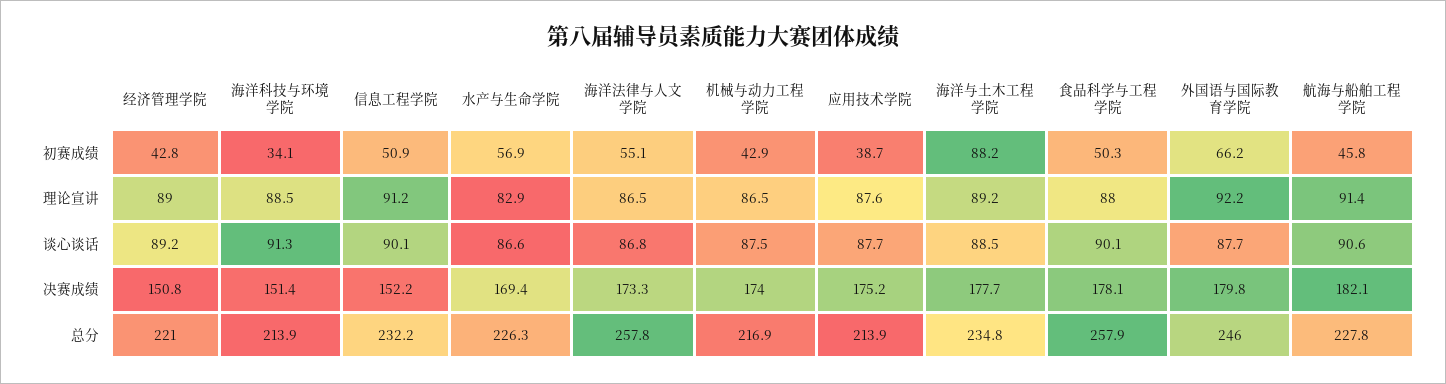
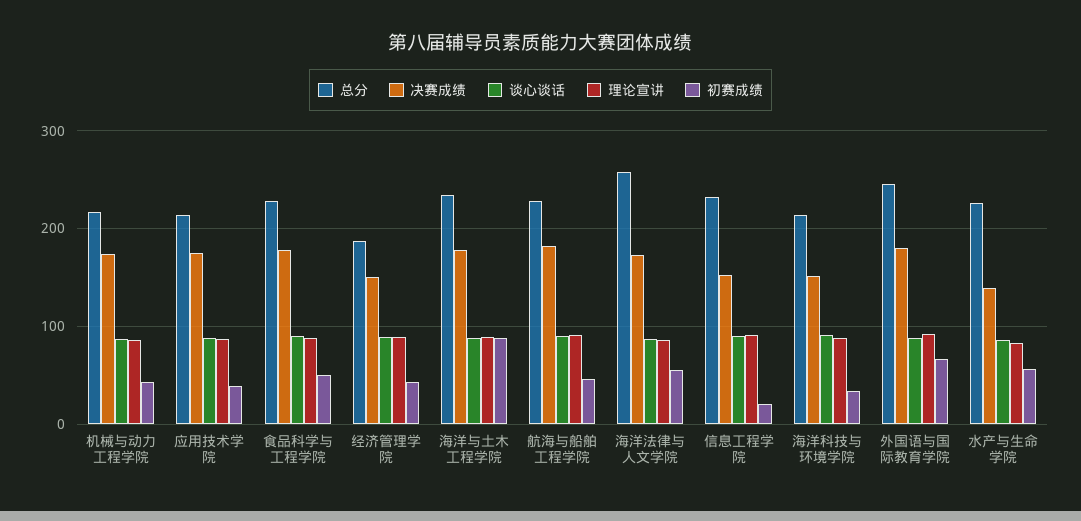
  {
    "初赛成绩": {
      "经济管理学院": 42.8,
      "海洋科技与环境学院": 34.1,
-     "信息工程学院": 50.9,
+     "信息工程学院": 20,
      "水产与生命学院": 56.9,
      "海洋法律与人文学院": 55.1,
      "机械与动力工程学院": 42.9,
      "应用技术学院": 38.7,
      "海洋与土木工程学院": 88.2,
      "食品科学与工程学院": 50.3,
      "外国语与国际教育学院": 66.2,
      "航海与船舶工程学院": 45.8
    },
    "理论宣讲": {
      "经济管理学院": 89,
      "海洋科技与环境学院": 88.5,
      "信息工程学院": 91.2,
      "水产与生命学院": 82.9,
      "海洋法律与人文学院": 86.5,
      "机械与动力工程学院": 86.5,
      "应用技术学院": 87.6,
      "海洋与土木工程学院": 89.2,
      "食品科学与工程学院": 88,
      "外国语与国际教育学院": 92.2,
      "航海与船舶工程学院": 91.4
    },
    "谈心谈话": {
      "经济管理学院": 89.2,
      "海洋科技与环境学院": 91.3,
      "信息工程学院": 90.1,
      "水产与生命学院": 86.6,
      "海洋法律与人文学院": 86.8,
      "机械与动力工程学院": 87.5,
      "应用技术学院": 87.7,
      "海洋与土木工程学院": 88.5,
      "食品科学与工程学院": 90.1,
      "外国语与国际教育学院": 87.7,
      "航海与船舶工程学院": 90.6
    },
    "决赛成绩": {
      "经济管理学院": 150.8,
      "海洋科技与环境学院": 151.4,
      "信息工程学院": 152.2,
-     "水产与生命学院": 169.4,
+     "水产与生命学院": 140,
      "海洋法律与人文学院": 173.3,
      "机械与动力工程学院": 174,
      "应用技术学院": 175.2,
      "海洋与土木工程学院": 177.7,
      "食品科学与工程学院": 178.1,
      "外国语与国际教育学院": 179.8,
      "航海与船舶工程学院": 182.1
    },
    "总分": {
-     "经济管理学院": 221,
+     "经济管理学院": 190,
      "海洋科技与环境学院": 213.9,
      "信息工程学院": 232.2,
      "水产与生命学院": 226.3,
      "海洋法律与人文学院": 257.8,
      "机械与动力工程学院": 216.9,
      "应用技术学院": 213.9,
      "海洋与土木工程学院": 234.8,
-     "食品科学与工程学院": 257.9,
+     "食品科学与工程学院": 230,
      "外国语与国际教育学院": 246,
      "航海与船舶工程学院": 227.8
    }
  }

